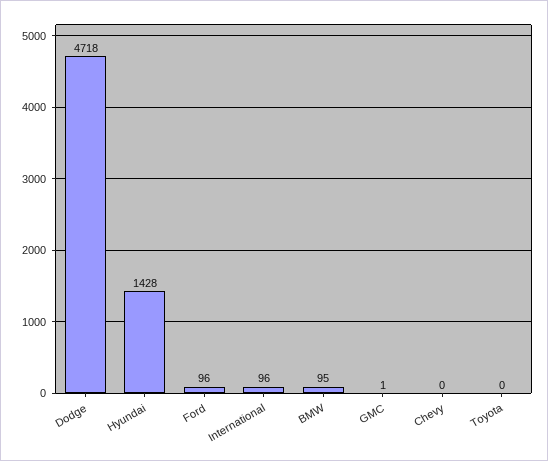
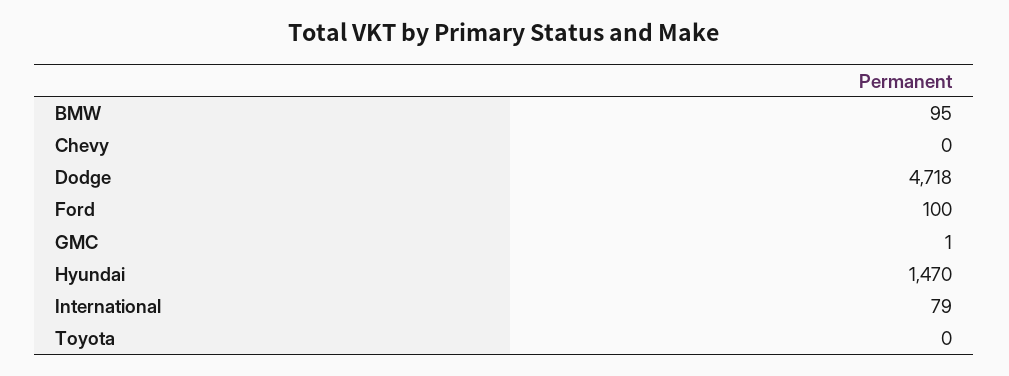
  {
    "Dodge": 4718,
-   "Hyundai": 1428,
+   "Hyundai": 1470,
-   "Ford": 96,
+   "Ford": 100,
-   "International": 96,
+   "International": 79,
    "BMW": 95,
    "GMC": 1,
    "Chevy": 0,
    "Toyota": 0
  }

